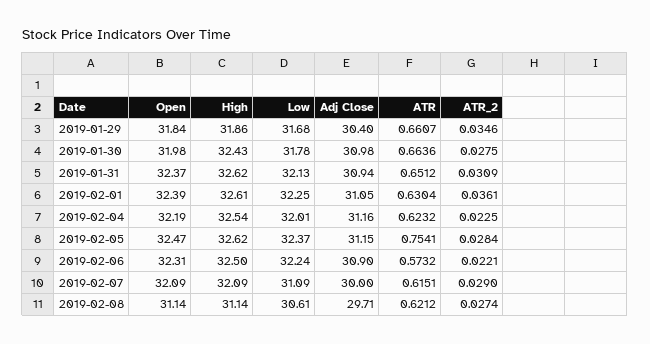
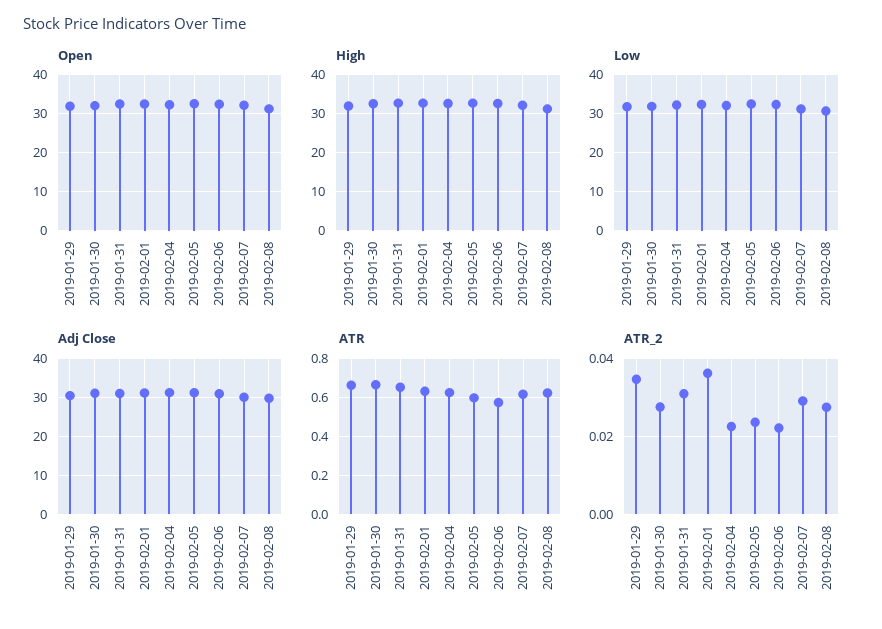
  {
    "Open": {
      "2019-01-29": 31.84,
      "2019-01-30": 31.98,
      "2019-01-31": 32.37,
      "2019-02-01": 32.39,
      "2019-02-04": 32.19,
      "2019-02-05": 32.47,
      "2019-02-06": 32.31,
      "2019-02-07": 32.09,
      "2019-02-08": 31.14
    },
    "High": {
      "2019-01-29": 31.86,
      "2019-01-30": 32.43,
      "2019-01-31": 32.62,
      "2019-02-01": 32.61,
      "2019-02-04": 32.54,
      "2019-02-05": 32.62,
      "2019-02-06": 32.5,
      "2019-02-07": 32.09,
      "2019-02-08": 31.14
    },
    "Low": {
      "2019-01-29": 31.68,
      "2019-01-30": 31.78,
      "2019-01-31": 32.13,
      "2019-02-01": 32.25,
      "2019-02-04": 32.01,
      "2019-02-05": 32.37,
      "2019-02-06": 32.24,
      "2019-02-07": 31.09,
      "2019-02-08": 30.61
    },
    "Adj Close": {
      "2019-01-29": 30.4,
      "2019-01-30": 30.98,
      "2019-01-31": 30.94,
      "2019-02-01": 31.05,
      "2019-02-04": 31.16,
      "2019-02-05": 31.15,
      "2019-02-06": 30.9,
      "2019-02-07": 30,
      "2019-02-08": 29.71
    },
    "ATR": {
      "2019-01-29": 0.6607,
      "2019-01-30": 0.6636,
      "2019-01-31": 0.6512,
      "2019-02-01": 0.6304,
      "2019-02-04": 0.6232,
-     "2019-02-05": 0.7541,
+     "2019-02-05": 0.6,
      "2019-02-06": 0.5732,
      "2019-02-07": 0.6151,
      "2019-02-08": 0.6212
    },
    "ATR_2": {
      "2019-01-29": 0.0346,
      "2019-01-30": 0.0275,
      "2019-01-31": 0.0309,
      "2019-02-01": 0.0361,
      "2019-02-04": 0.0225,
-     "2019-02-05": 0.0284,
+     "2019-02-05": 0.024,
      "2019-02-06": 0.0221,
      "2019-02-07": 0.029,
      "2019-02-08": 0.0274
    }
  }

